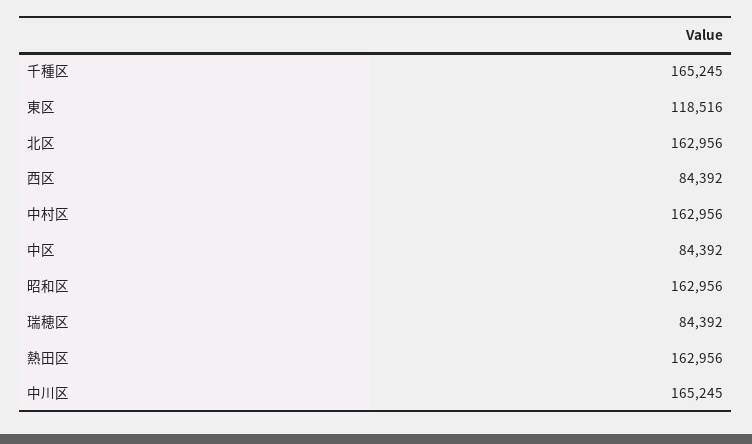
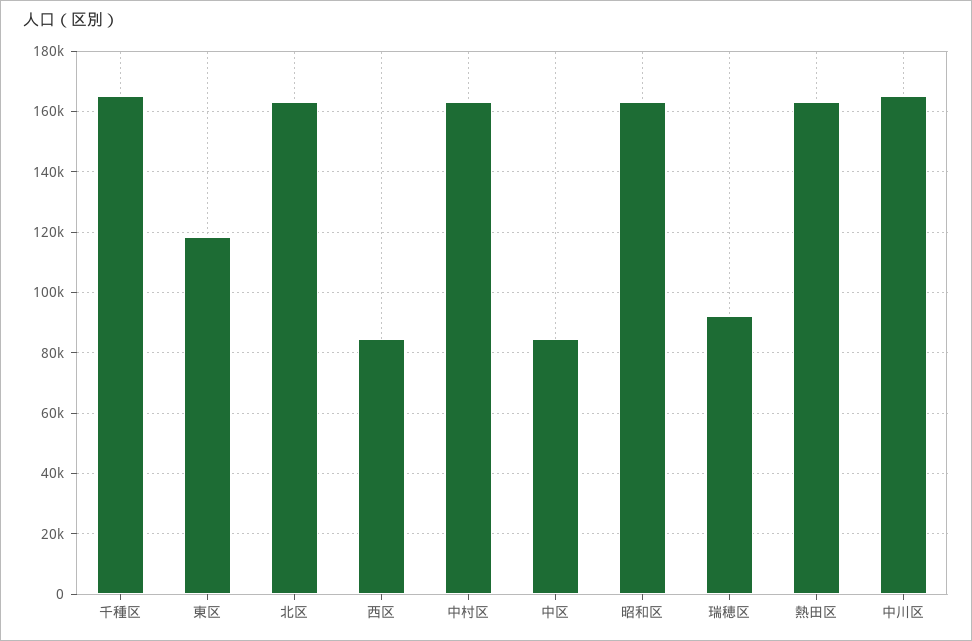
  {
    "千種区": 165245,
    "東区": 118516,
    "北区": 162956,
    "西区": 84392,
    "中村区": 162956,
    "中区": 84392,
    "昭和区": 162956,
-   "瑞穂区": 84392,
+   "瑞穂区": 92000,
    "熱田区": 162956,
    "中川区": 165245
  }

